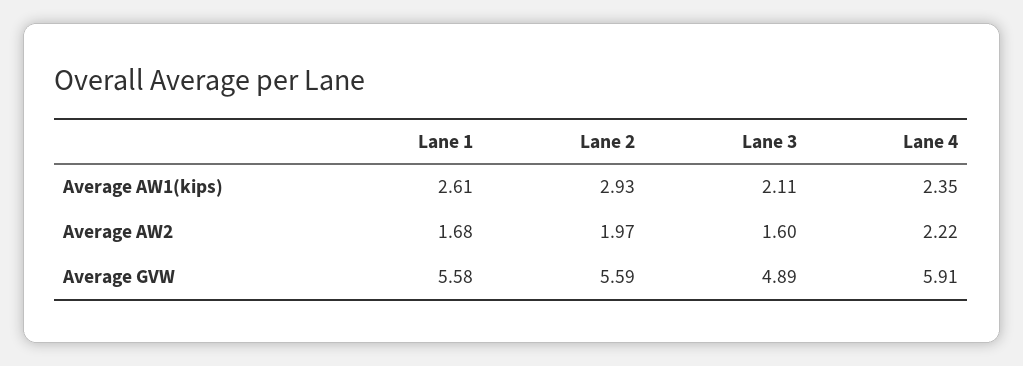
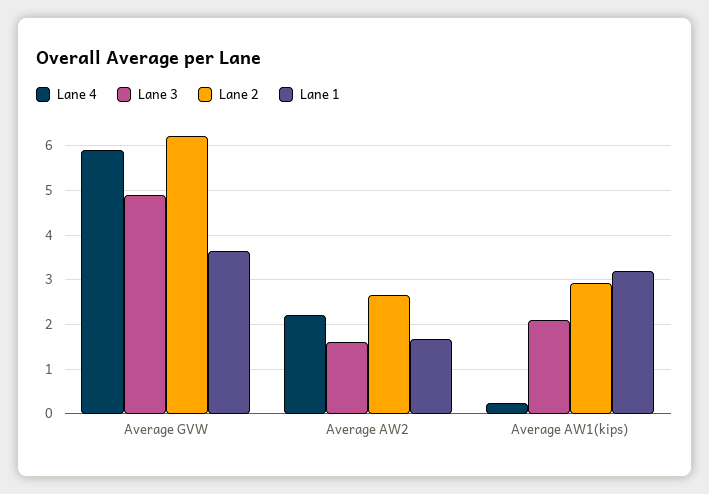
  {
    "Lane 1": {
-     "Average AW1(kips)": 2.61,
+     "Average AW1(kips)": 3.2,
      "Average AW2": 1.68,
-     "Average GVW": 5.58
+     "Average GVW": 3.6
    },
    "Lane 2": {
      "Average AW1(kips)": 2.93,
-     "Average AW2": 1.97,
+     "Average AW2": 2.6,
-     "Average GVW": 5.59
+     "Average GVW": 6.2
    },
    "Lane 3": {
      "Average AW1(kips)": 2.11,
      "Average AW2": 1.6,
      "Average GVW": 4.89
    },
    "Lane 4": {
-     "Average AW1(kips)": 2.35,
+     "Average AW1(kips)": 0.2,
      "Average AW2": 2.22,
      "Average GVW": 5.91
    }
  }

